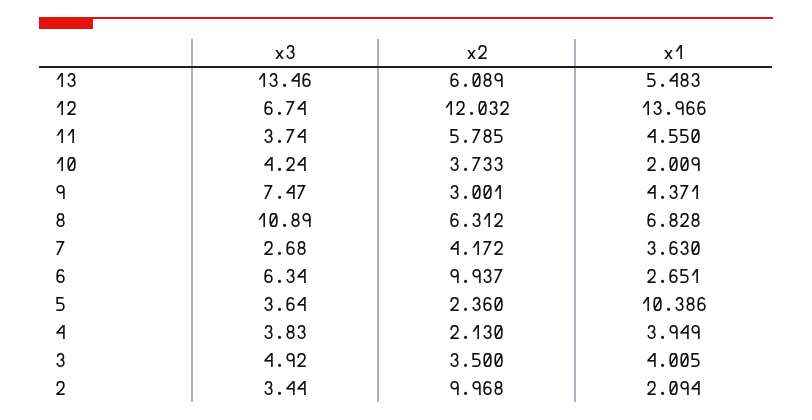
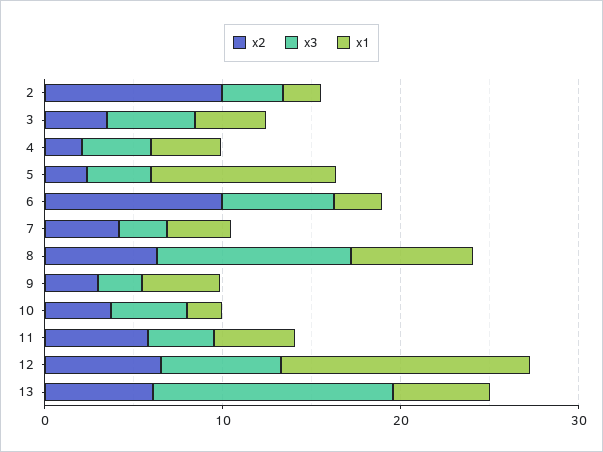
  {
    "x3": {
      "13": 13.46,
      "12": 6.74,
      "11": 3.74,
      "10": 4.24,
-     "9": 7.47,
+     "9": 2,
      "8": 10.89,
      "7": 2.68,
      "6": 6.34,
      "5": 3.64,
      "4": 3.83,
      "3": 4.92,
      "2": 3.44
    },
    "x2": {
      "13": 6.089,
-     "12": 12.032,
+     "12": 6,
      "11": 5.785,
      "10": 3.733,
      "9": 3.001,
      "8": 6.312,
      "7": 4.172,
      "6": 9.937,
      "5": 2.36,
      "4": 2.13,
      "3": 3.5,
      "2": 9.968
    },
    "x1": {
      "13": 5.483,
      "12": 13.966,
      "11": 4.55,
      "10": 2.009,
      "9": 4.371,
      "8": 6.828,
      "7": 3.63,
      "6": 2.651,
      "5": 10.386,
      "4": 3.949,
      "3": 4.005,
      "2": 2.094
    }
  }

